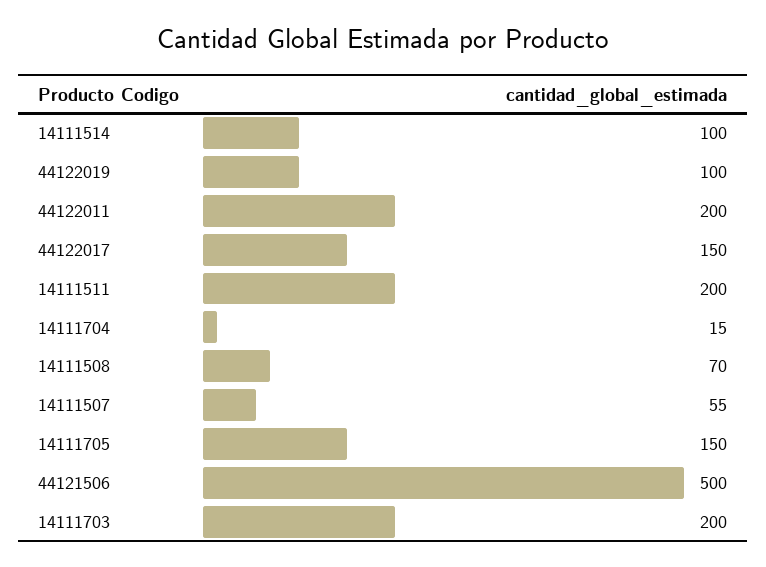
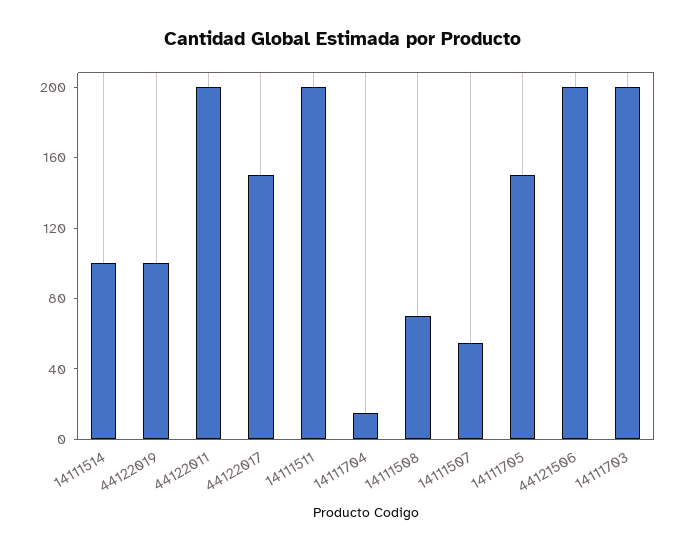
  {
    "14111514": 100,
    "44122019": 100,
    "44122011": 200,
    "44122017": 150,
    "14111511": 200,
    "14111704": 15,
    "14111508": 70,
    "14111507": 55,
    "14111705": 150,
-   "44121506": 500,
+   "44121506": 200,
    "14111703": 200
  }

